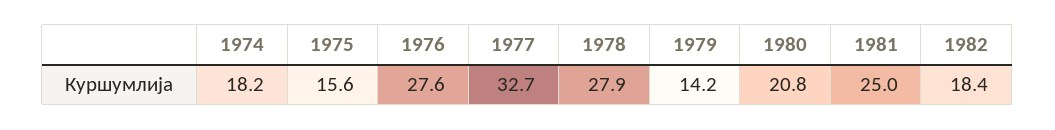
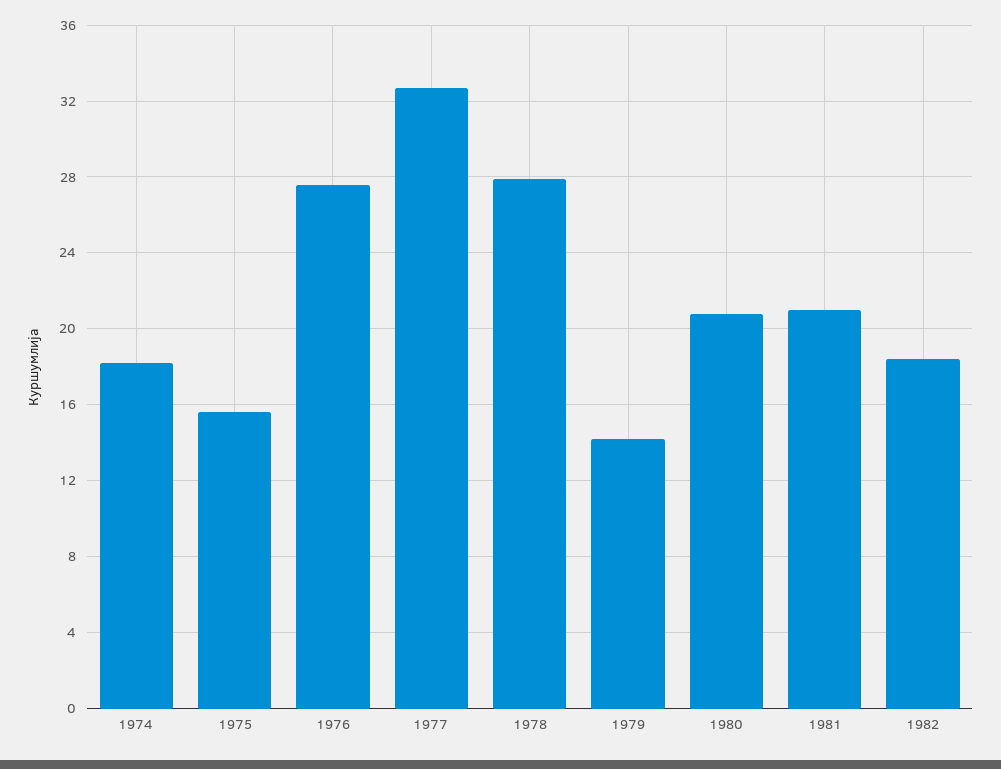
  {
    "1974": 18.2,
    "1975": 15.6,
    "1976": 27.6,
    "1977": 32.7,
    "1978": 27.9,
    "1979": 14.2,
    "1980": 20.8,
-   "1981": 25,
+   "1981": 21,
    "1982": 18.4
  }

